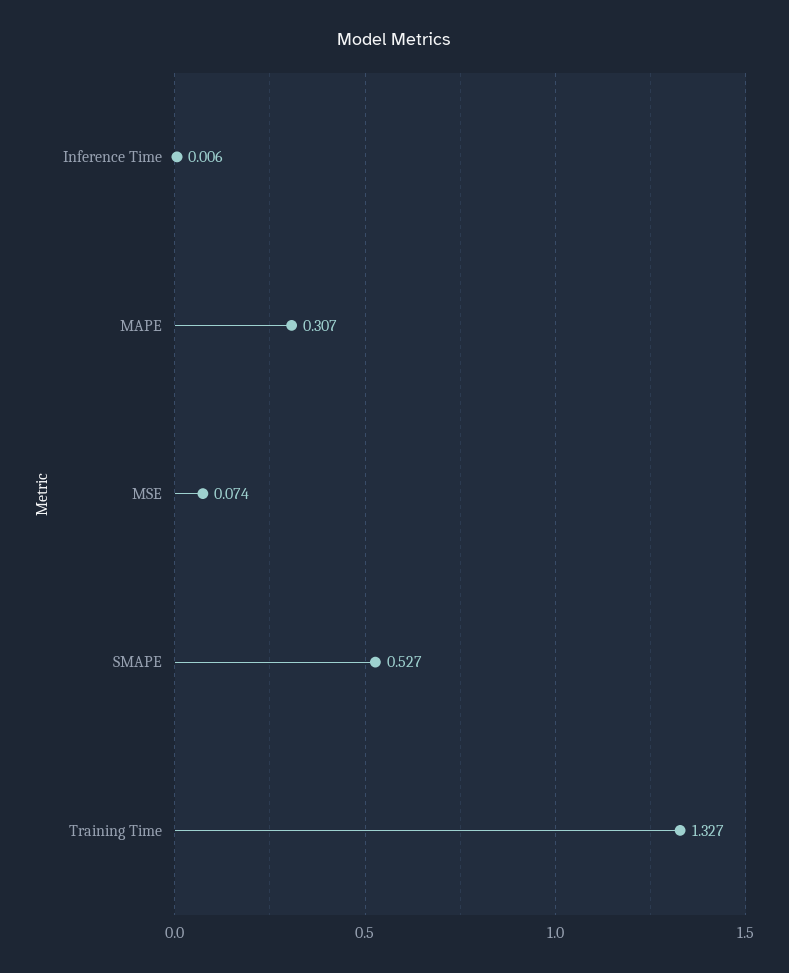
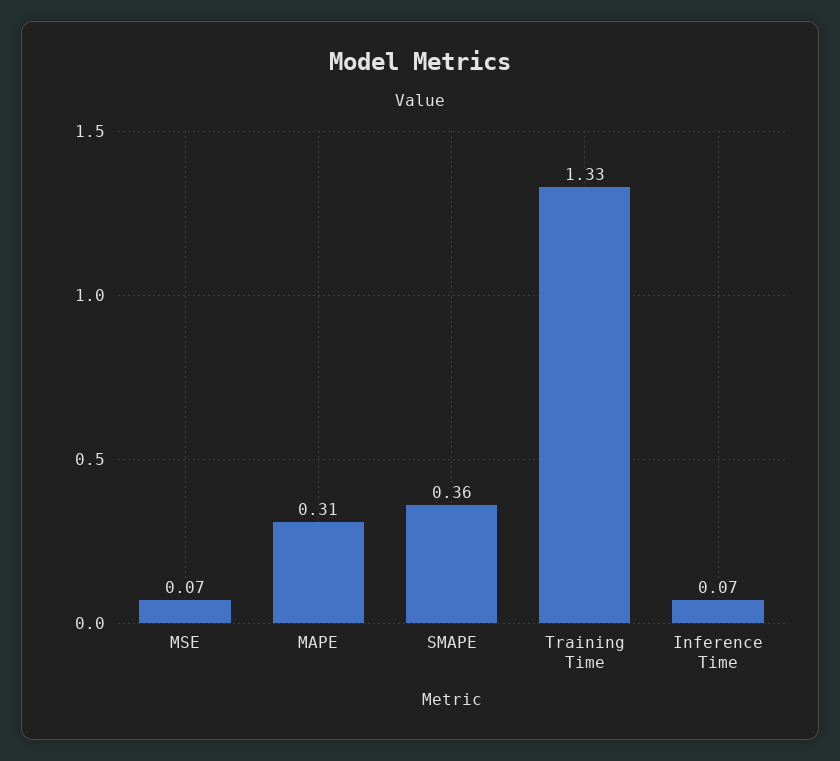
  {
-   "Inference Time": 0.006,
+   "Inference Time": 0.07,
    "MAPE": 0.307,
    "MSE": 0.074,
-   "SMAPE": 0.527,
+   "SMAPE": 0.36,
    "Training Time": 1.327
  }

